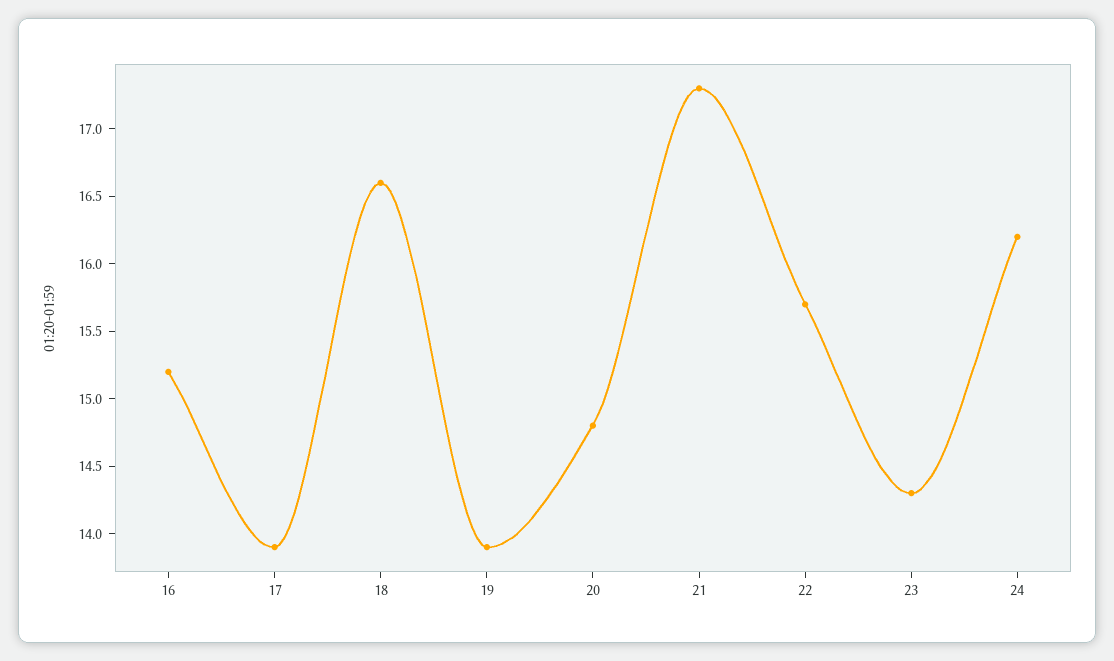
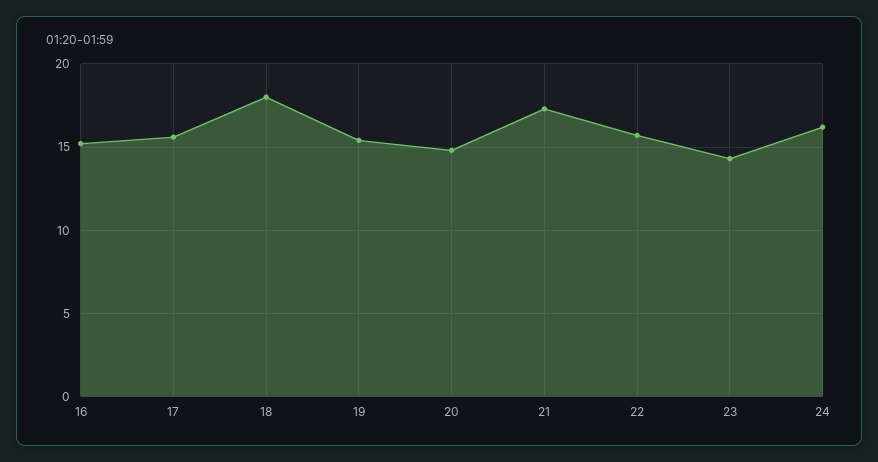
  {
    "16": 15.2,
-   "17": 13.9,
+   "17": 15.5,
-   "18": 16.6,
+   "18": 18,
-   "19": 13.9,
+   "19": 15.5,
    "20": 14.8,
    "21": 17.3,
    "22": 15.7,
    "23": 14.3,
    "24": 16.2
  }

